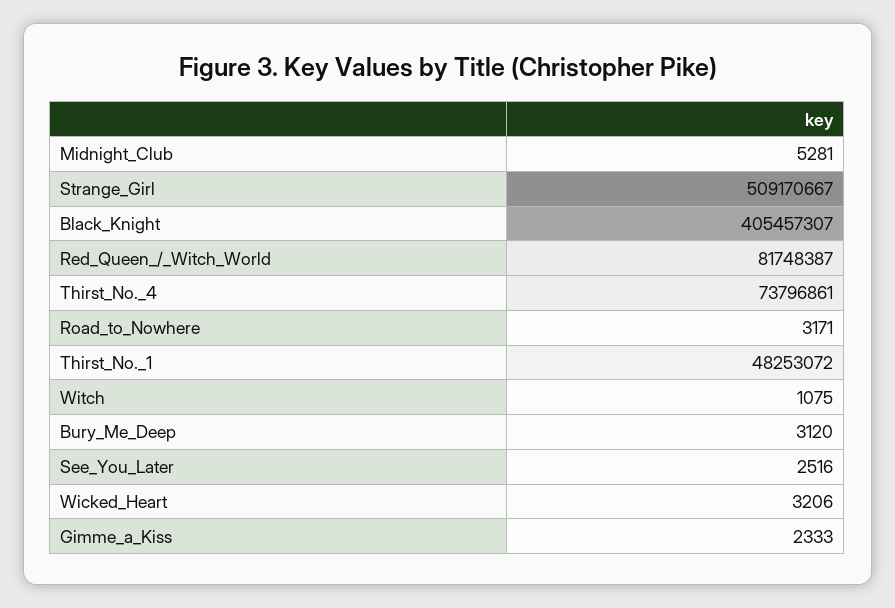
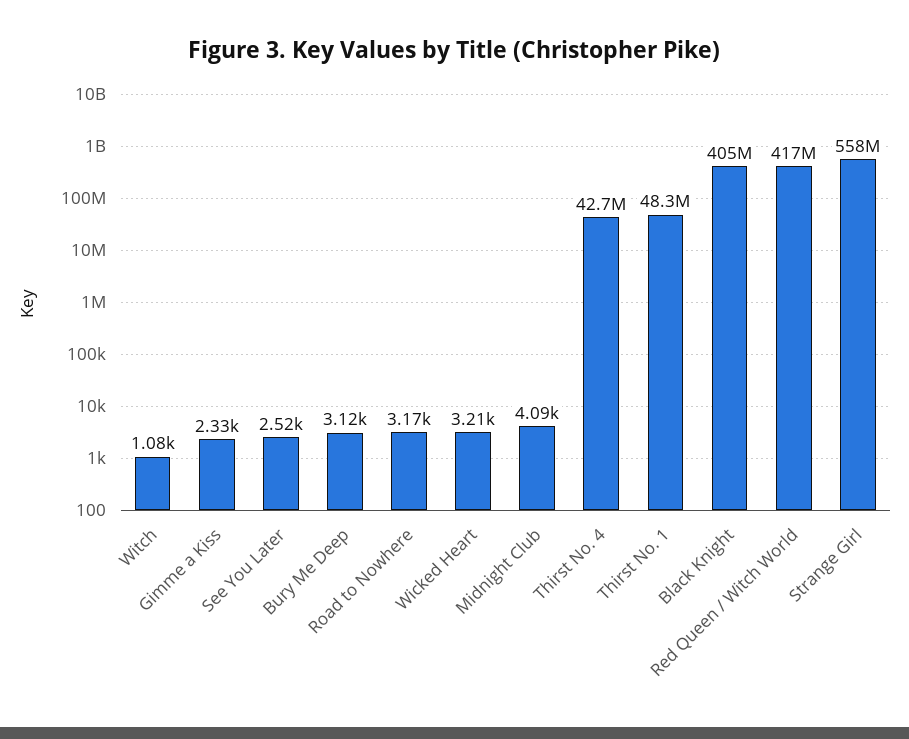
  {
-   "Midnight_Club": 5281,
+   "Midnight_Club": 4090,
-   "Strange_Girl": 509170667,
+   "Strange_Girl": 558000000,
    "Black_Knight": 405457307,
-   "Red_Queen_/_Witch_World": 81748387,
+   "Red_Queen_/_Witch_World": 417000000,
-   "Thirst_No._4": 73796861,
+   "Thirst_No._4": 42700000,
    "Road_to_Nowhere": 3171,
    "Thirst_No._1": 48253072,
    "Witch": 1075,
    "Bury_Me_Deep": 3120,
    "See_You_Later": 2516,
    "Wicked_Heart": 3206,
    "Gimme_a_Kiss": 2333
  }

